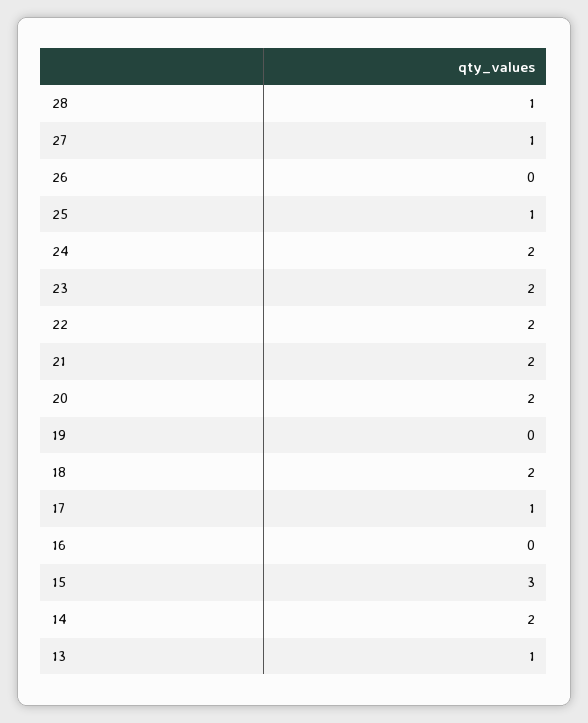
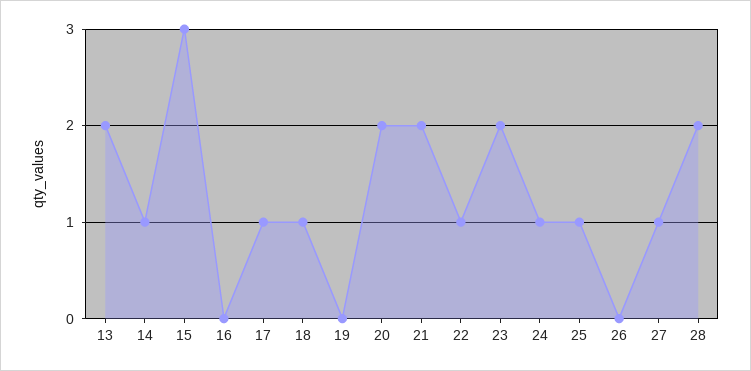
  {
-   "28": 1,
+   "28": 2,
    "27": 1,
    "26": 0,
    "25": 1,
-   "24": 2,
+   "24": 1,
    "23": 2,
-   "22": 2,
+   "22": 1,
    "21": 2,
    "20": 2,
    "19": 0,
-   "18": 2,
+   "18": 1,
    "17": 1,
    "16": 0,
    "15": 3,
-   "14": 2,
+   "14": 1,
-   "13": 1
+   "13": 2
  }

